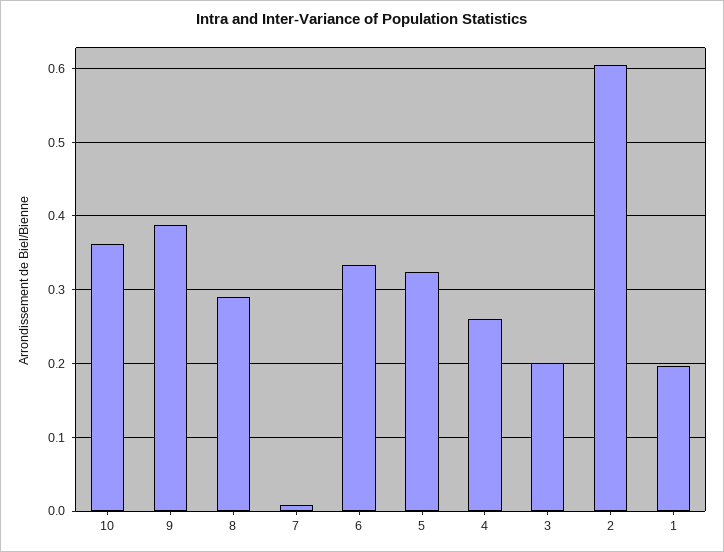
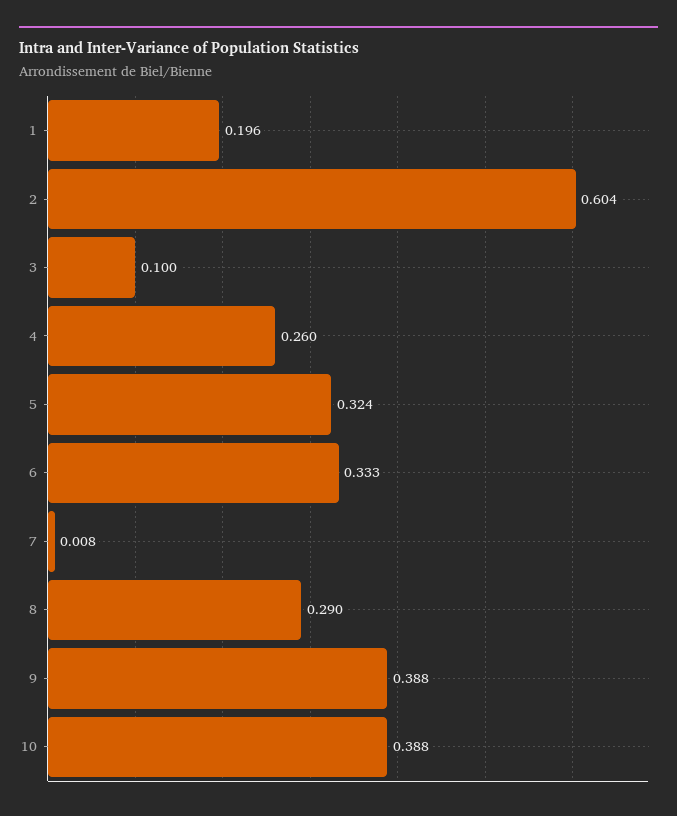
  {
-   "10": 0.36,
+   "10": 0.388,
    "9": 0.388,
    "8": 0.29,
    "7": 0.008,
    "6": 0.333,
    "5": 0.324,
    "4": 0.26,
-   "3": 0.2,
+   "3": 0.1,
    "2": 0.604,
    "1": 0.196
  }

